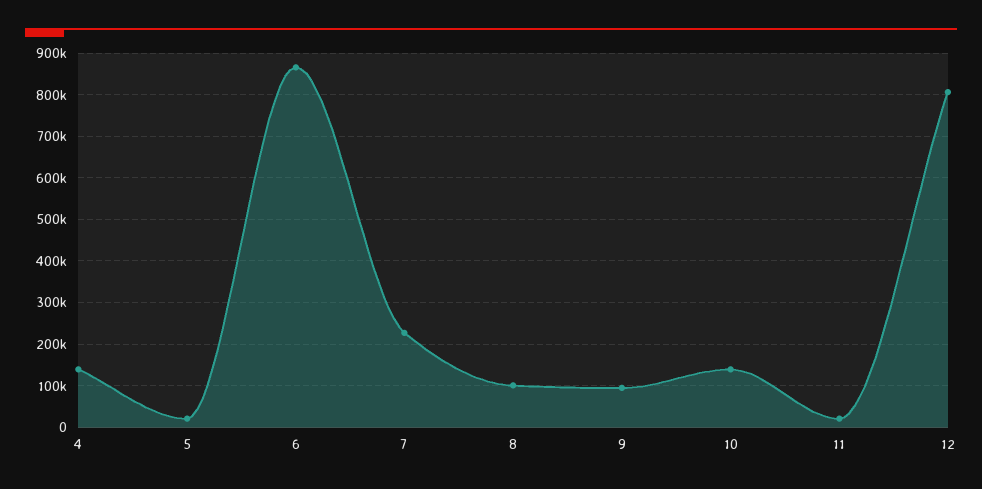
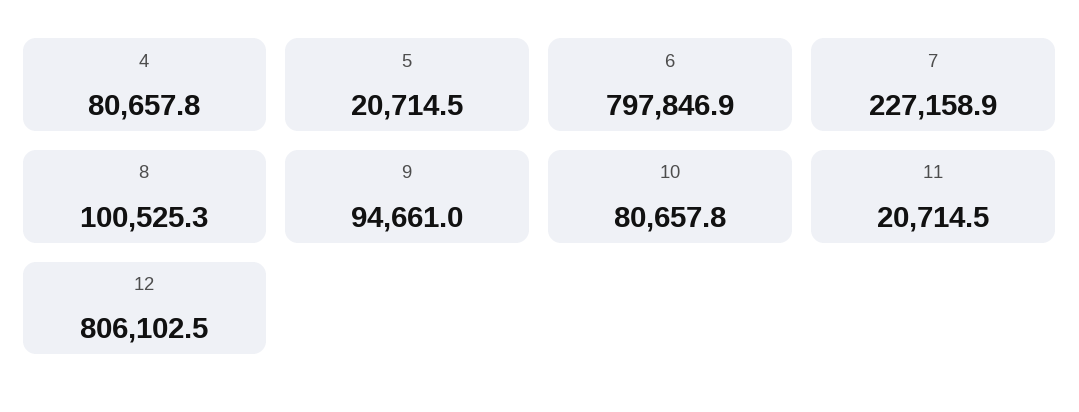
  {
-   "4": 140000,
+   "4": 80657.8,
    "5": 20714.5,
-   "6": 860000,
+   "6": 797846.9,
    "7": 227158.9,
    "8": 100525.3,
    "9": 94661,
-   "10": 140000,
+   "10": 80657.8,
    "11": 20714.5,
    "12": 806102.5
  }

